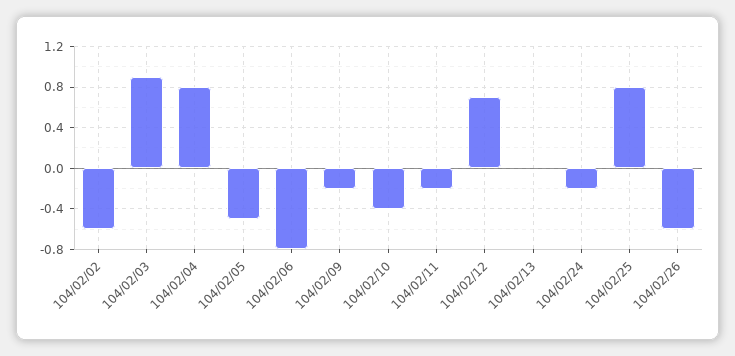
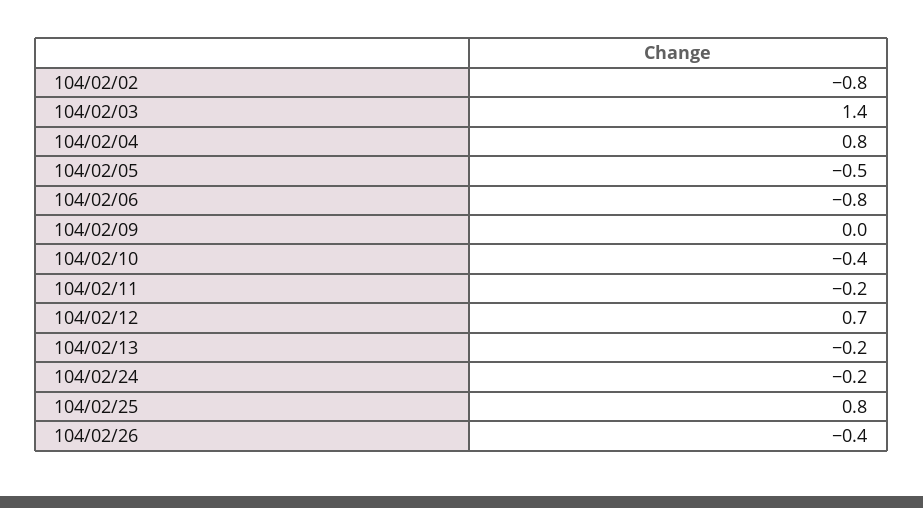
  {
-   "104/02/02": -0.6,
+   "104/02/02": -0.8,
-   "104/02/03": 0.9,
+   "104/02/03": 1.4,
    "104/02/04": 0.8,
    "104/02/05": -0.5,
    "104/02/06": -0.8,
-   "104/02/09": -0.2,
+   "104/02/09": 0,
    "104/02/10": -0.4,
    "104/02/11": -0.2,
    "104/02/12": 0.7,
-   "104/02/13": 0,
+   "104/02/13": -0.2,
    "104/02/24": -0.2,
    "104/02/25": 0.8,
-   "104/02/26": -0.6
+   "104/02/26": -0.4
  }

